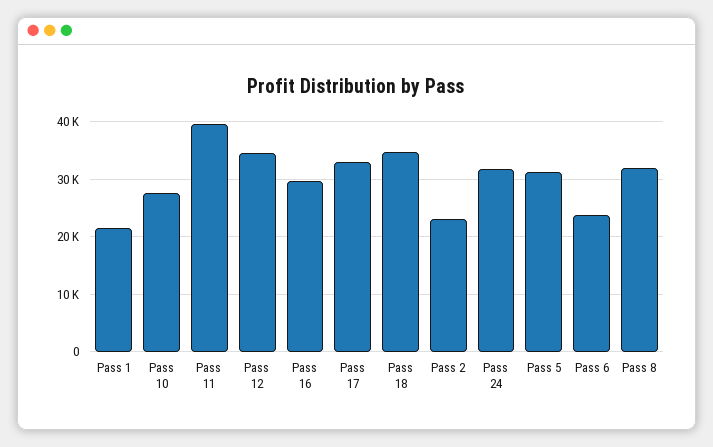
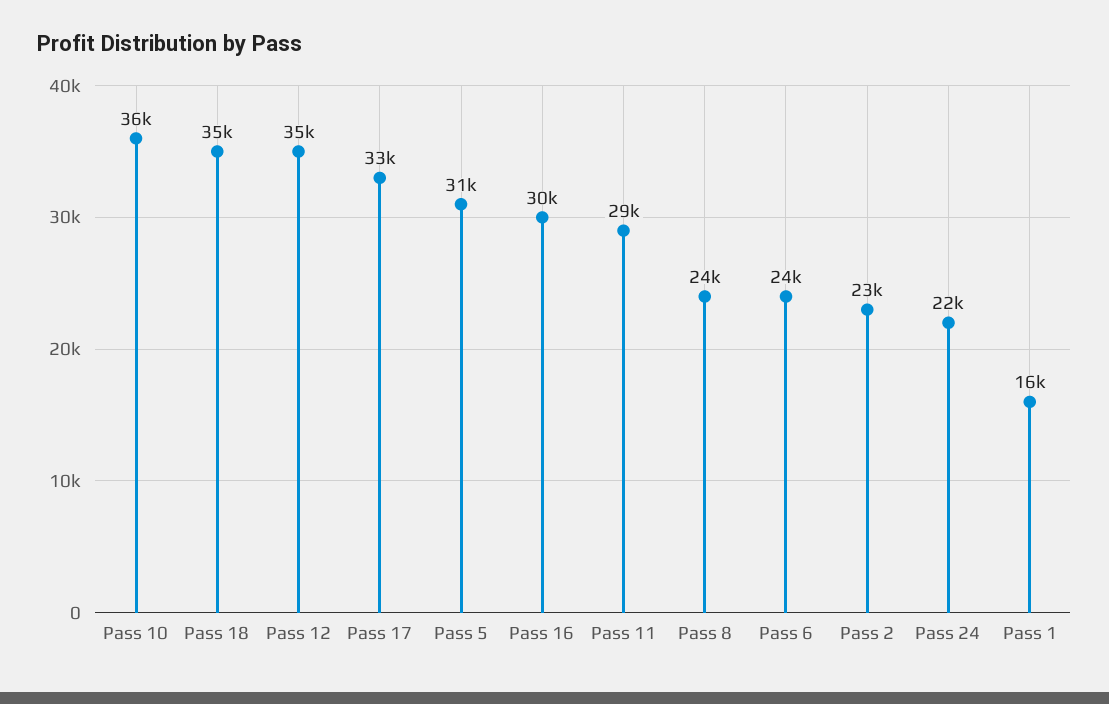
  {
-   "Pass 1": 22000,
+   "Pass 1": 16000,
-   "Pass 10": 28000,
+   "Pass 10": 36000,
-   "Pass 11": 40000,
+   "Pass 11": 29000,
    "Pass 12": 35000,
    "Pass 16": 30000,
    "Pass 17": 33000,
    "Pass 18": 35000,
    "Pass 2": 23000,
-   "Pass 24": 32000,
+   "Pass 24": 22000,
    "Pass 5": 31000,
    "Pass 6": 24000,
-   "Pass 8": 32000
+   "Pass 8": 24000
  }

